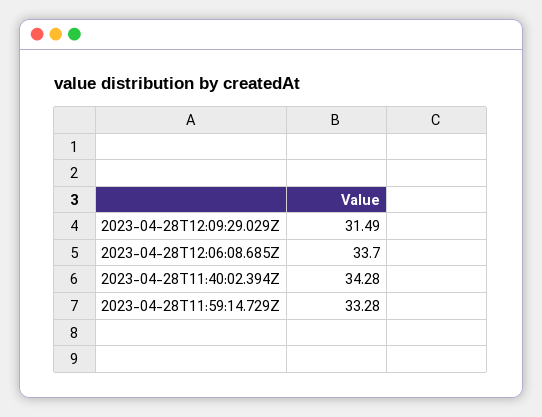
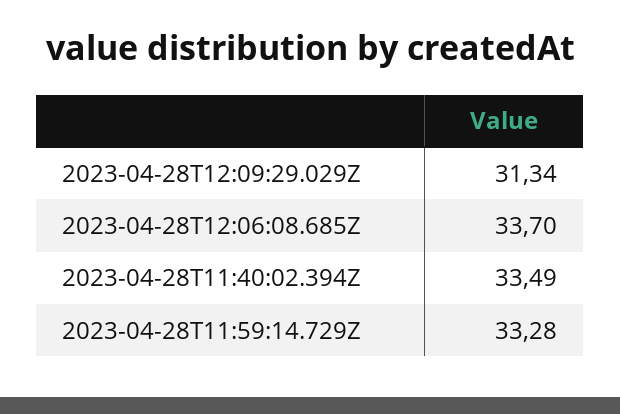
  {
-   "2023-04-28T12:09:29.029Z": 31.49,
+   "2023-04-28T12:09:29.029Z": 31.34,
    "2023-04-28T12:06:08.685Z": 33.7,
-   "2023-04-28T11:40:02.394Z": 34.28,
+   "2023-04-28T11:40:02.394Z": 33.49,
    "2023-04-28T11:59:14.729Z": 33.28
  }

